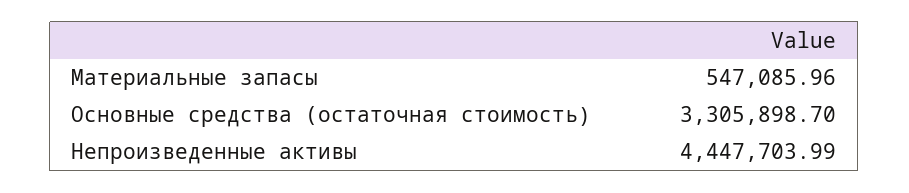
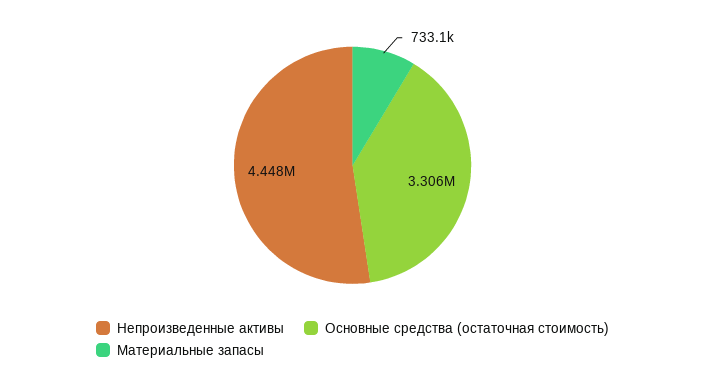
  {
-   "Материальные запасы": 547085.96,
+   "Материальные запасы": 733100,
    "Основные средства (остаточная стоимость)": 3305898.7,
    "Непроизведенные активы": 4447703.99
  }

